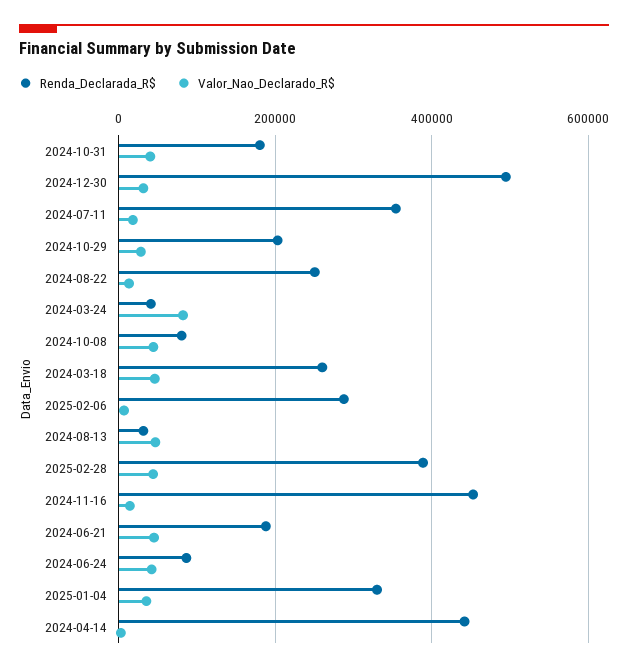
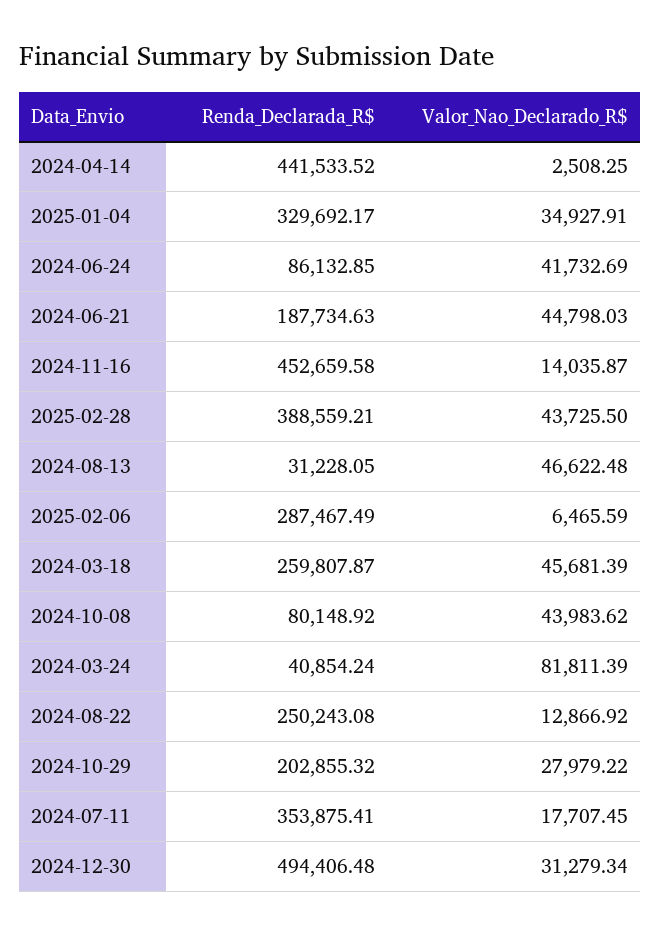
  {
    "Renda_Declarada_R$": {
-     "2024-10-31": 180000,
      "2024-12-30": 494406.48,
      "2024-07-11": 353875.41,
      "2024-10-29": 202855.32,
      "2024-08-22": 250243.08,
      "2024-03-24": 40854.24,
      "2024-10-08": 80148.92,
      "2024-03-18": 259807.87,
      "2025-02-06": 287467.49,
      "2024-08-13": 31228.05,
      "2025-02-28": 388559.21,
      "2024-11-16": 452659.58,
      "2024-06-21": 187734.63,
      "2024-06-24": 86132.85,
      "2025-01-04": 329692.17,
      "2024-04-14": 441533.52
    },
    "Valor_Nao_Declarado_R$": {
-     "2024-10-31": 40000,
      "2024-12-30": 31279.34,
      "2024-07-11": 17707.45,
      "2024-10-29": 27979.22,
      "2024-08-22": 12866.92,
      "2024-03-24": 81811.39,
      "2024-10-08": 43983.62,
      "2024-03-18": 45681.39,
      "2025-02-06": 6465.59,
      "2024-08-13": 46622.48,
      "2025-02-28": 43725.5,
      "2024-11-16": 14035.87,
      "2024-06-21": 44798.03,
      "2024-06-24": 41732.69,
      "2025-01-04": 34927.91,
      "2024-04-14": 2508.25
    }
  }

